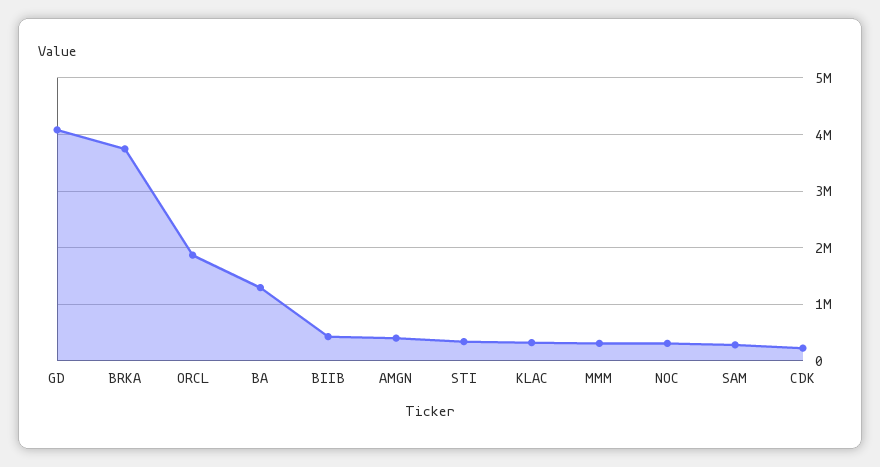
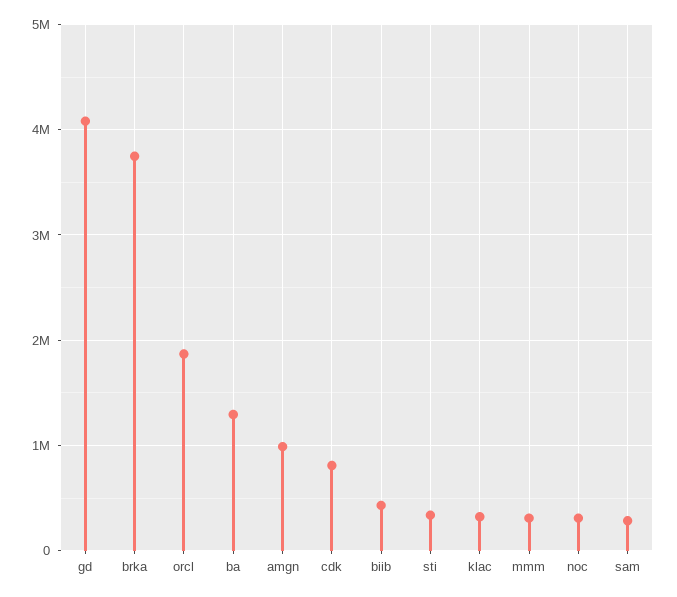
  {
    "GD": 4100000,
    "BRKA": 3700000,
    "ORCL": 1900000,
    "BA": 1300000,
    "BIIB": 400000,
-   "AMGN": 400000,
+   "AMGN": 1000000,
    "STI": 300000,
    "KLAC": 300000,
    "MMM": 300000,
    "NOC": 300000,
    "SAM": 300000,
-   "CDK": 200000
+   "CDK": 800000
  }

